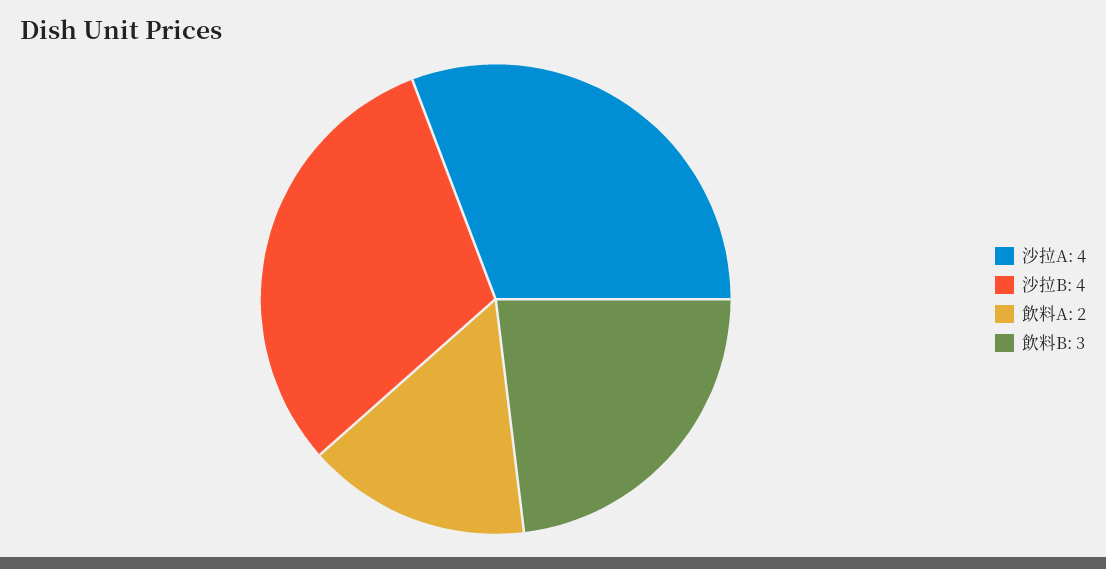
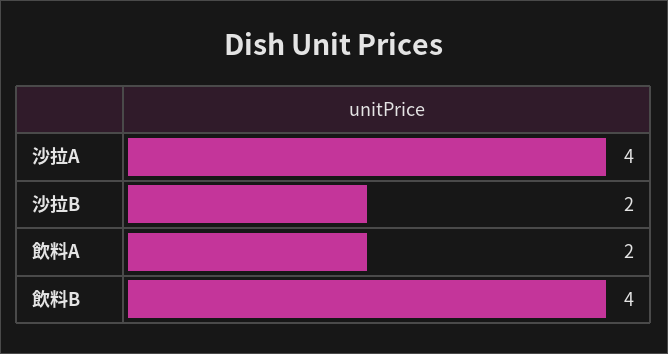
  {
    "沙拉A": 4,
-   "沙拉B": 4,
+   "沙拉B": 2,
    "飲料A": 2,
-   "飲料B": 3
+   "飲料B": 4
  }

